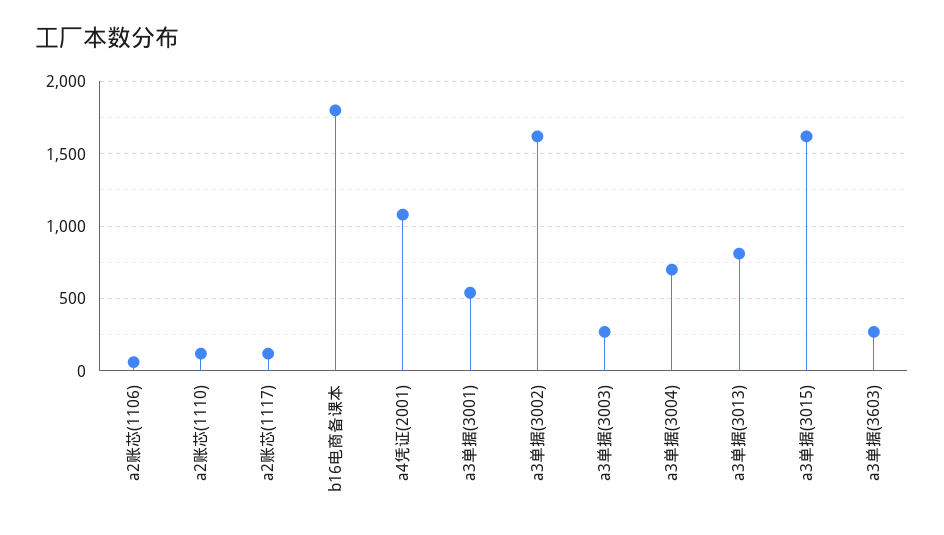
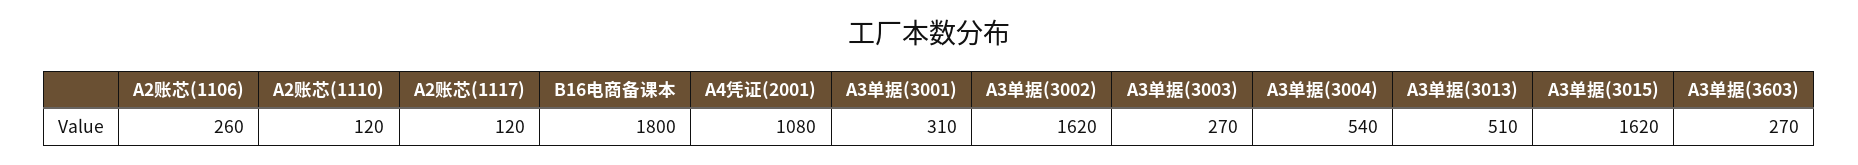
  {
-   "a2账芯(1106)": 50,
+   "a2账芯(1106)": 260,
    "a2账芯(1110)": 120,
    "a2账芯(1117)": 120,
    "b16电商备课本": 1800,
    "a4凭证(2001)": 1080,
-   "a3单据(3001)": 550,
+   "a3单据(3001)": 310,
    "a3单据(3002)": 1620,
    "a3单据(3003)": 270,
-   "a3单据(3004)": 700,
+   "a3单据(3004)": 540,
-   "a3单据(3013)": 800,
+   "a3单据(3013)": 510,
    "a3单据(3015)": 1620,
    "a3单据(3603)": 270
  }

